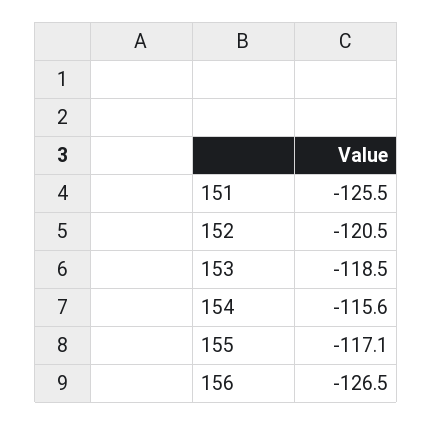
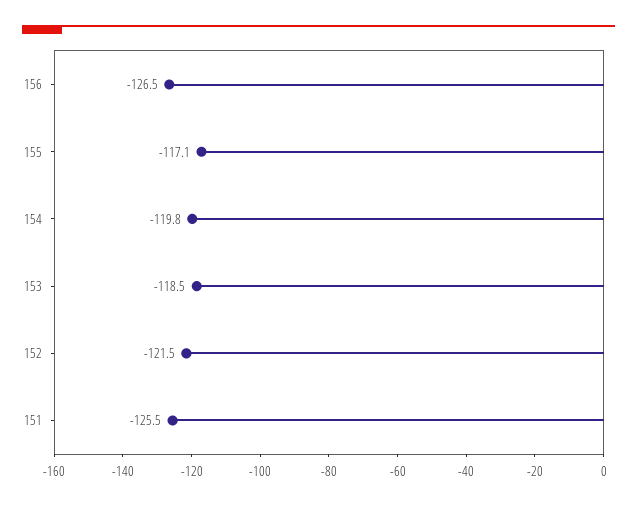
  {
    "151": -125.5,
-   "152": -120.5,
+   "152": -121.5,
    "153": -118.5,
-   "154": -115.6,
+   "154": -119.8,
    "155": -117.1,
    "156": -126.5
  }

